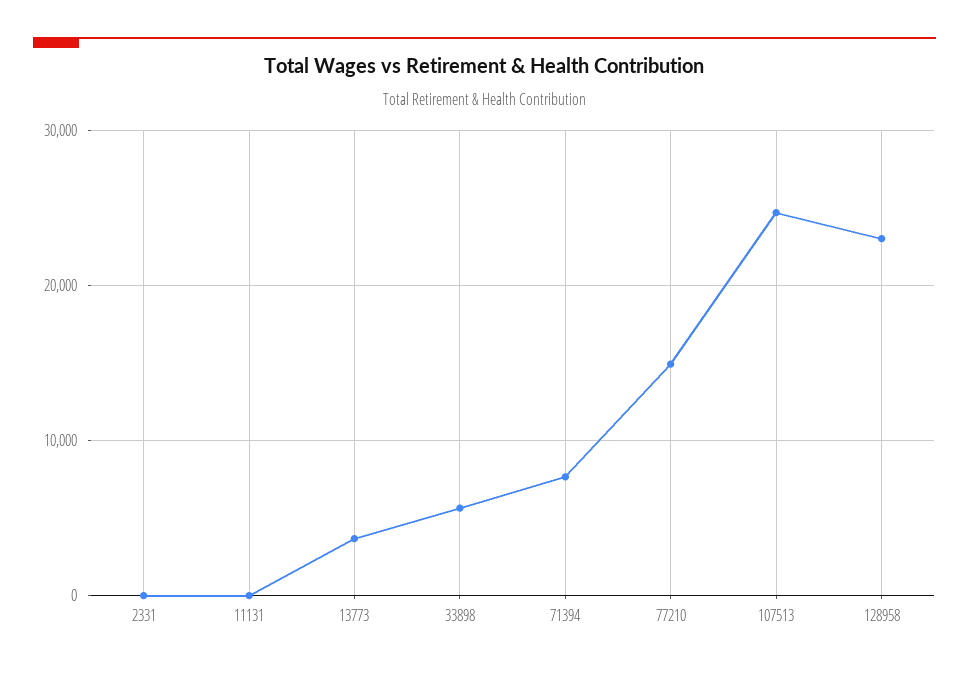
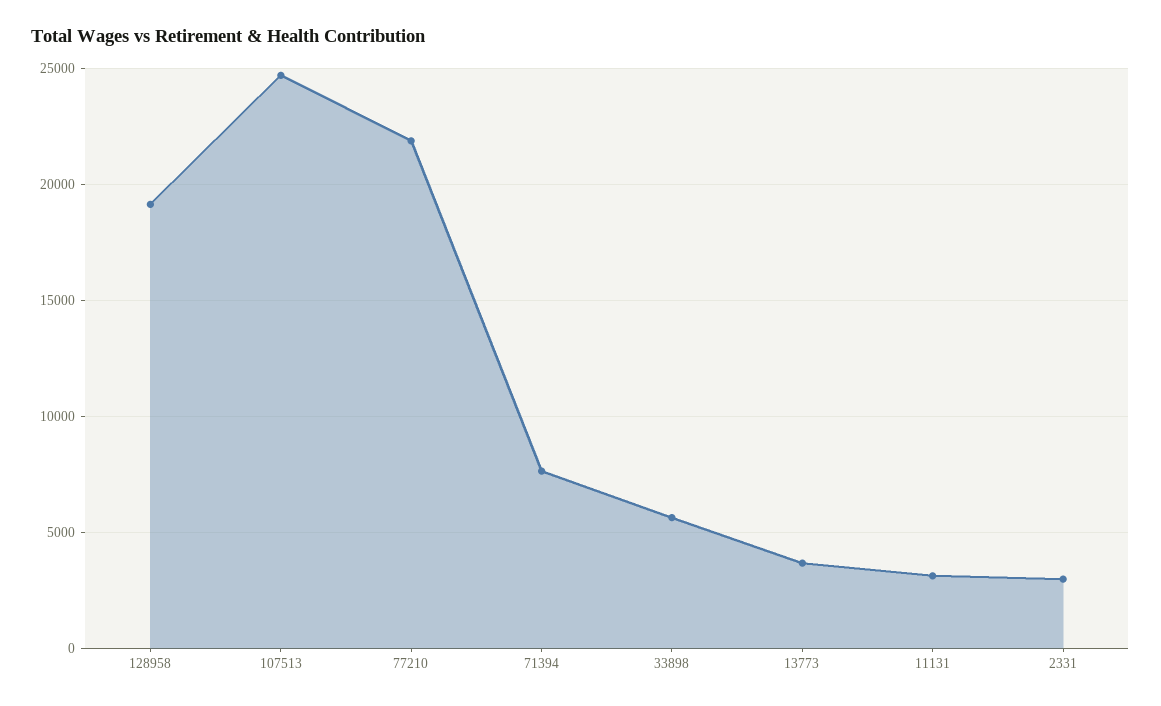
  {
-   "2331": 0,
+   "2331": 3000,
-   "11131": 0,
+   "11131": 3000,
    "13773": 3500,
    "33898": 5500,
    "71394": 7500,
-   "77210": 15000,
+   "77210": 22000,
    "107513": 24500,
-   "128958": 23000
+   "128958": 19000
  }

